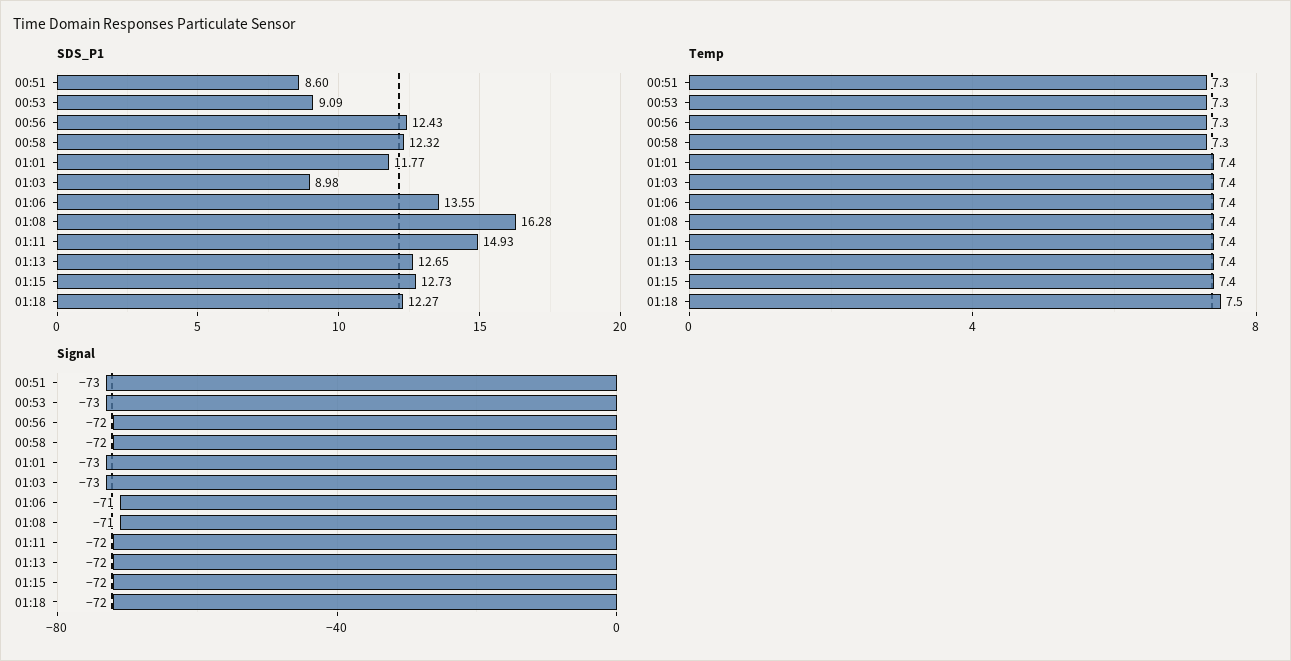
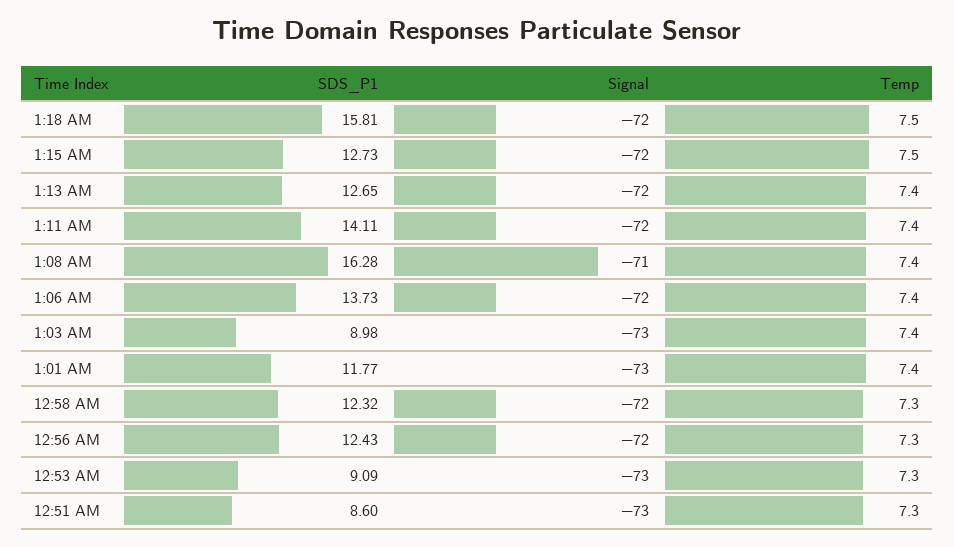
  {
    "SDS_P1": {
      "00:51": 8.6,
      "00:53": 9.09,
      "00:56": 12.43,
      "00:58": 12.32,
      "01:01": 11.77,
      "01:03": 8.98,
-     "01:06": 13.55,
+     "01:06": 13.73,
      "01:08": 16.28,
-     "01:11": 14.93,
+     "01:11": 14.11,
      "01:13": 12.65,
      "01:15": 12.73,
-     "01:18": 12.27
+     "01:18": 15.81
    },
    "Temp": {
      "00:51": 7.3,
      "00:53": 7.3,
      "00:56": 7.3,
      "00:58": 7.3,
      "01:01": 7.4,
      "01:03": 7.4,
      "01:06": 7.4,
      "01:08": 7.4,
      "01:11": 7.4,
      "01:13": 7.4,
-     "01:15": 7.4,
+     "01:15": 7.5,
      "01:18": 7.5
    },
    "Signal": {
      "00:51": -73,
      "00:53": -73,
      "00:56": -72,
      "00:58": -72,
      "01:01": -73,
      "01:03": -73,
-     "01:06": -71,
+     "01:06": -72,
      "01:08": -71,
      "01:11": -72,
      "01:13": -72,
      "01:15": -72,
      "01:18": -72
    }
  }

